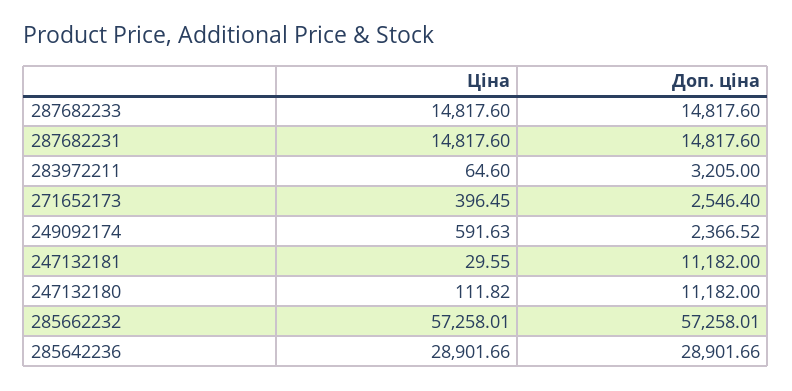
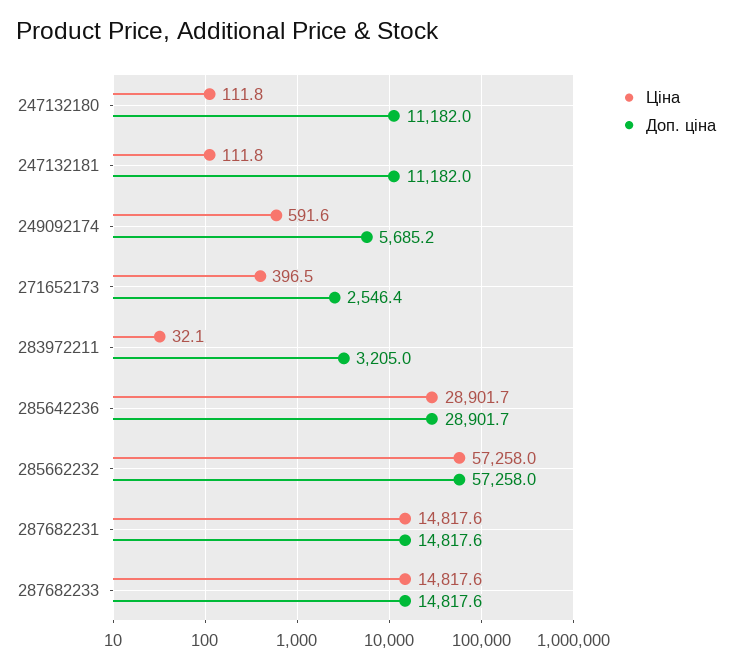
  {
    "Ціна": {
      "287682233": 14817.6,
      "287682231": 14817.6,
-     "283972211": 64.6,
+     "283972211": 32.1,
      "271652173": 396.45,
      "249092174": 591.63,
-     "247132181": 29.55,
+     "247132181": 111.8,
      "247132180": 111.82,
      "285662232": 57258.01,
      "285642236": 28901.66
    },
    "Доп. ціна": {
      "287682233": 14817.6,
      "287682231": 14817.6,
      "283972211": 3205,
      "271652173": 2546.4,
-     "249092174": 2366.52,
+     "249092174": 5685.2,
      "247132181": 11182,
      "247132180": 11182,
      "285662232": 57258.01,
      "285642236": 28901.66
    }
  }

